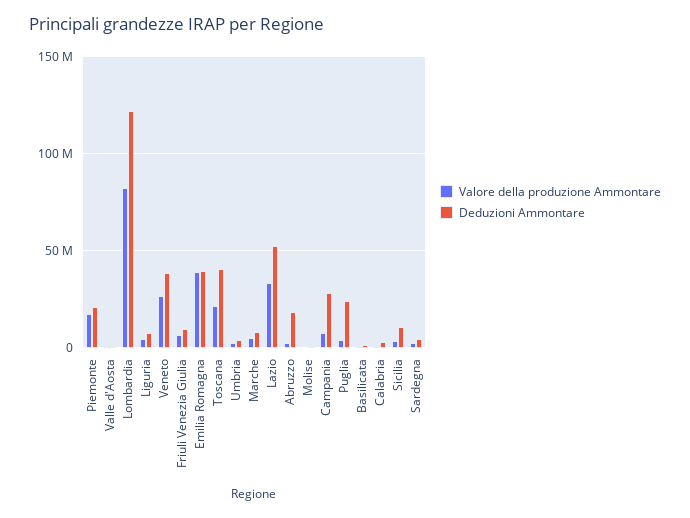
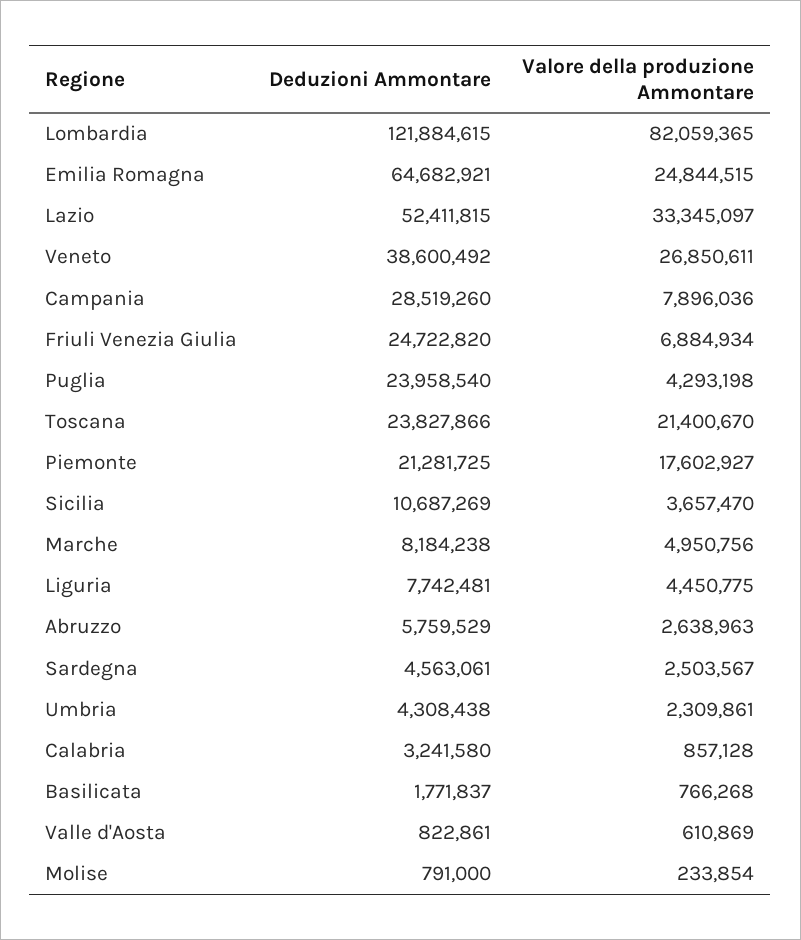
  {
    "Valore della produzione Ammontare": {
      "Piemonte": 17602927,
      "Valle d'Aosta": 610869,
      "Lombardia": 82059365,
      "Liguria": 4450775,
      "Veneto": 26850611,
      "Friuli Venezia Giulia": 6884934,
-     "Emilia Romagna": 40000000,
+     "Emilia Romagna": 24844515,
      "Toscana": 21400670,
      "Umbria": 2309861,
      "Marche": 4950756,
      "Lazio": 33345097,
      "Abruzzo": 2638963,
      "Molise": 233854,
      "Campania": 7896036,
      "Puglia": 4293198,
      "Basilicata": 766268,
      "Calabria": 857128,
      "Sicilia": 3657470,
      "Sardegna": 2503567
    },
    "Deduzioni Ammontare": {
      "Piemonte": 21281725,
      "Valle d'Aosta": 822861,
      "Lombardia": 121884615,
      "Liguria": 7742481,
      "Veneto": 38600492,
-     "Friuli Venezia Giulia": 10000000,
+     "Friuli Venezia Giulia": 24722820,
-     "Emilia Romagna": 40000000,
+     "Emilia Romagna": 64682921,
-     "Toscana": 40000000,
+     "Toscana": 23827866,
      "Umbria": 4308438,
      "Marche": 8184238,
      "Lazio": 52411815,
-     "Abruzzo": 20000000,
+     "Abruzzo": 5759529,
      "Molise": 791000,
      "Campania": 28519260,
      "Puglia": 23958540,
      "Basilicata": 1771837,
      "Calabria": 3241580,
      "Sicilia": 10687269,
      "Sardegna": 4563061
    }
  }

